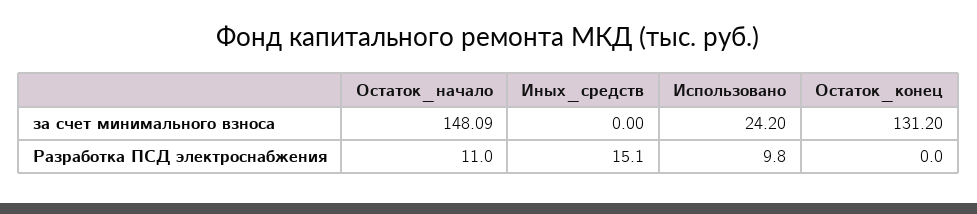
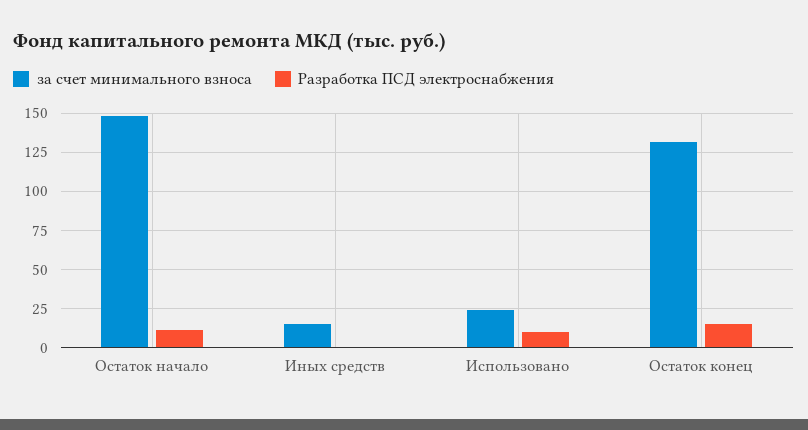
  {
    "за счет минимального взноса": {
      "Остаток_начало": 148.09,
-     "Иных_средств": 0,
+     "Иных_средств": 15,
      "Использовано": 24.2,
      "Остаток_конец": 131.2
    },
    "Разработка ПСД электроснабжения": {
      "Остаток_начало": 11,
-     "Иных_средств": 15.1,
+     "Иных_средств": 0,
      "Использовано": 9.8,
-     "Остаток_конец": 0
+     "Остаток_конец": 15
    }
  }

